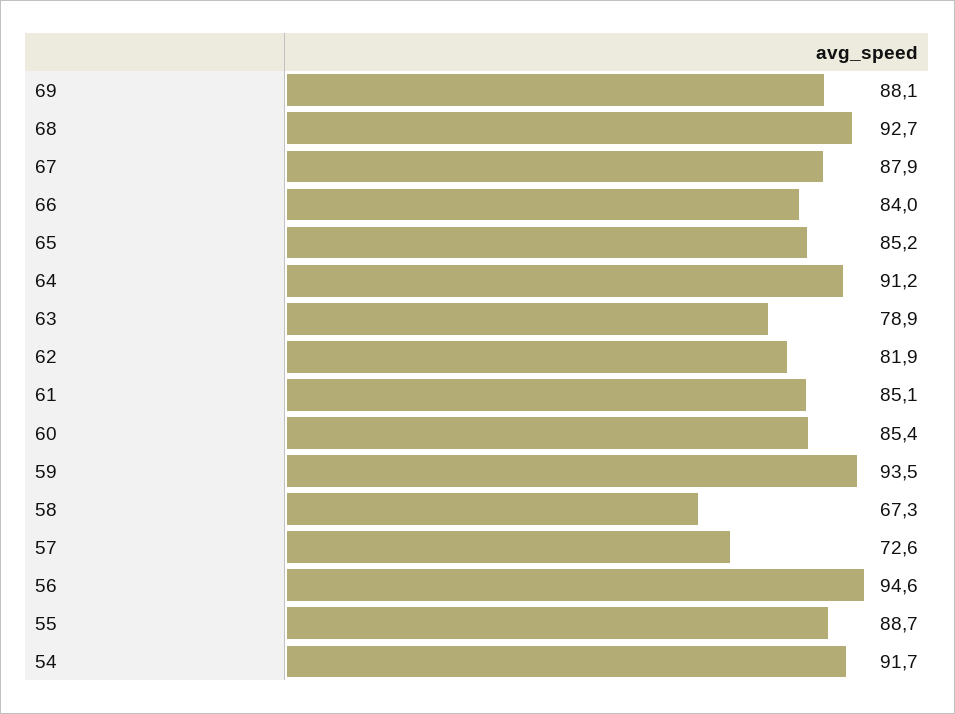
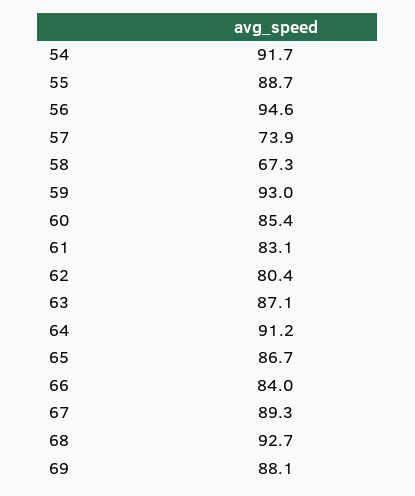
  {
    "69": 88.1,
    "68": 92.7,
-   "67": 87.9,
+   "67": 89.3,
    "66": 84,
-   "65": 85.2,
+   "65": 86.7,
    "64": 91.2,
-   "63": 78.9,
+   "63": 87.1,
-   "62": 81.9,
+   "62": 80.4,
-   "61": 85.1,
+   "61": 83.1,
    "60": 85.4,
-   "59": 93.5,
+   "59": 93,
    "58": 67.3,
-   "57": 72.6,
+   "57": 73.9,
    "56": 94.6,
    "55": 88.7,
    "54": 91.7
  }

